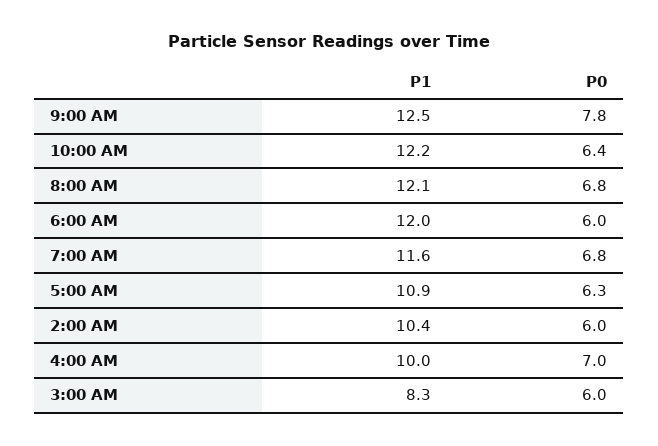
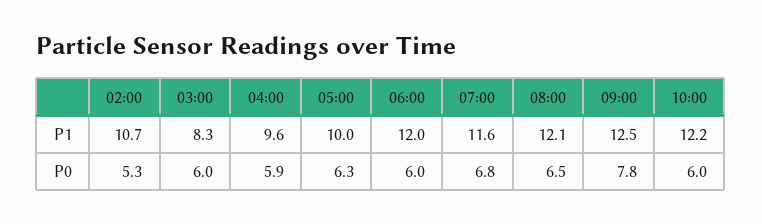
  {
    "P1": {
      "9:00 AM": 12.5,
      "10:00 AM": 12.2,
      "8:00 AM": 12.1,
      "6:00 AM": 12,
      "7:00 AM": 11.6,
-     "5:00 AM": 10.9,
+     "5:00 AM": 10,
-     "2:00 AM": 10.4,
+     "2:00 AM": 10.7,
-     "4:00 AM": 10,
+     "4:00 AM": 9.6,
      "3:00 AM": 8.3
    },
    "P0": {
      "9:00 AM": 7.8,
-     "10:00 AM": 6.4,
+     "10:00 AM": 6,
-     "8:00 AM": 6.8,
+     "8:00 AM": 6.5,
      "6:00 AM": 6,
      "7:00 AM": 6.8,
      "5:00 AM": 6.3,
-     "2:00 AM": 6,
+     "2:00 AM": 5.3,
-     "4:00 AM": 7,
+     "4:00 AM": 5.9,
      "3:00 AM": 6
    }
  }

